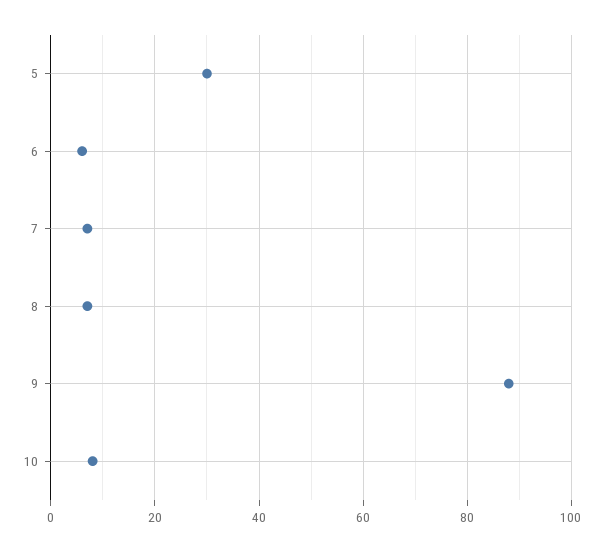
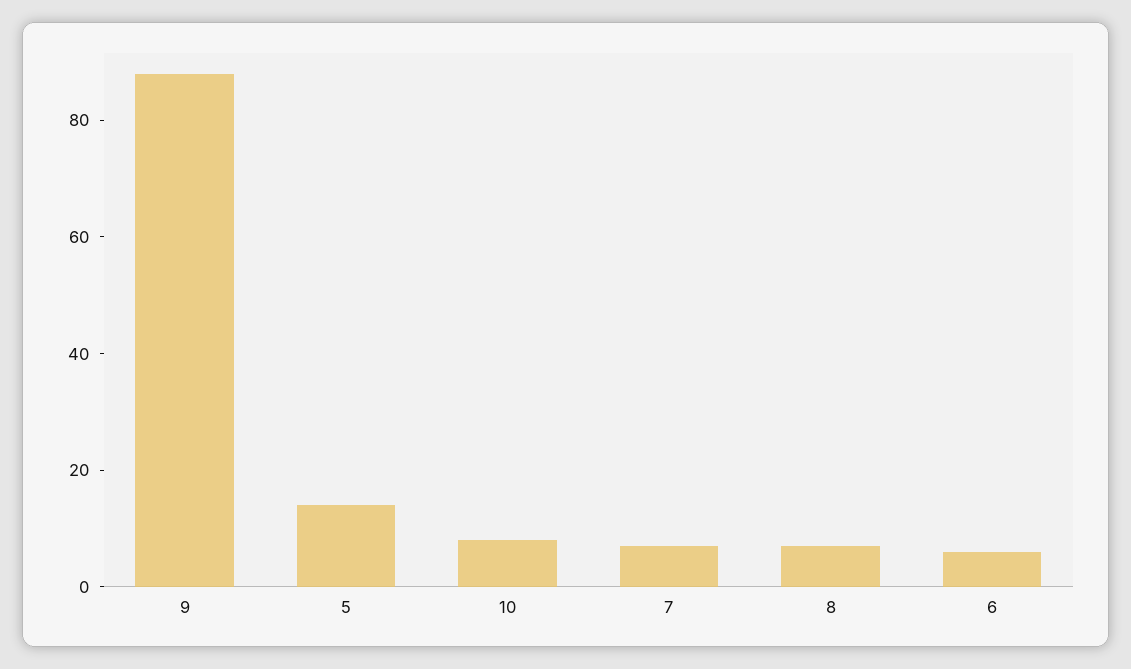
  {
-   "5": 30,
+   "5": 15,
    "6": 5,
    "7": 5,
    "8": 5,
    "9": 90,
    "10": 10
  }

